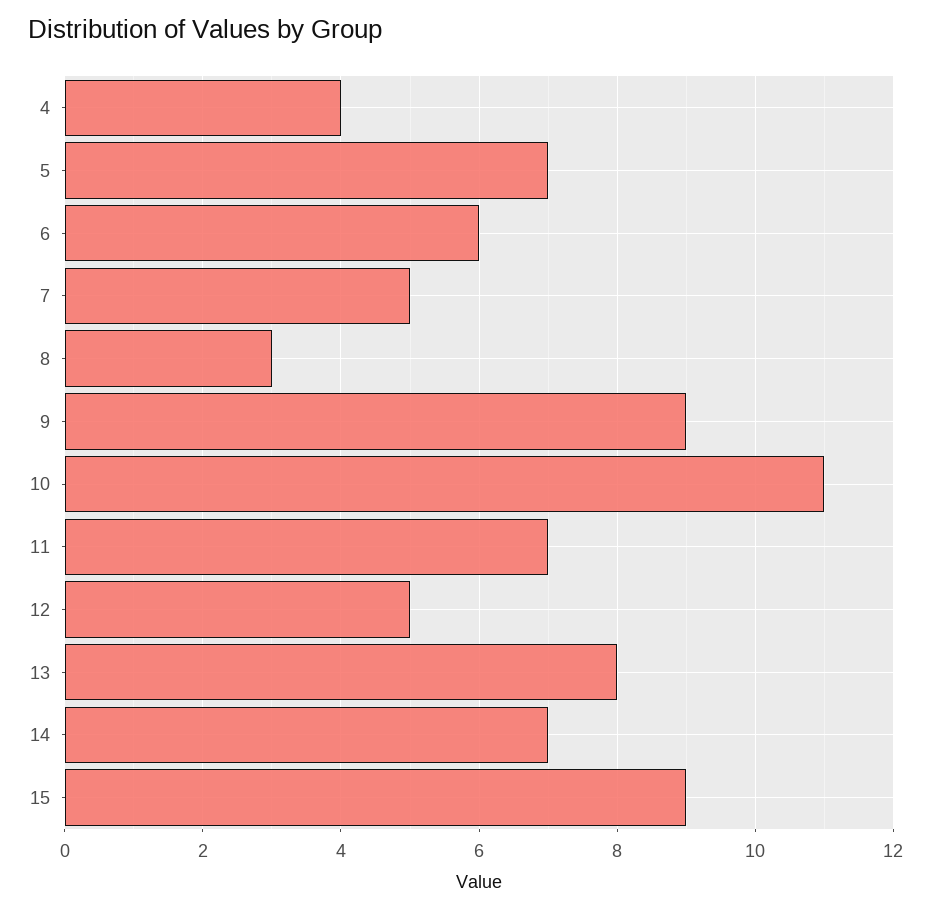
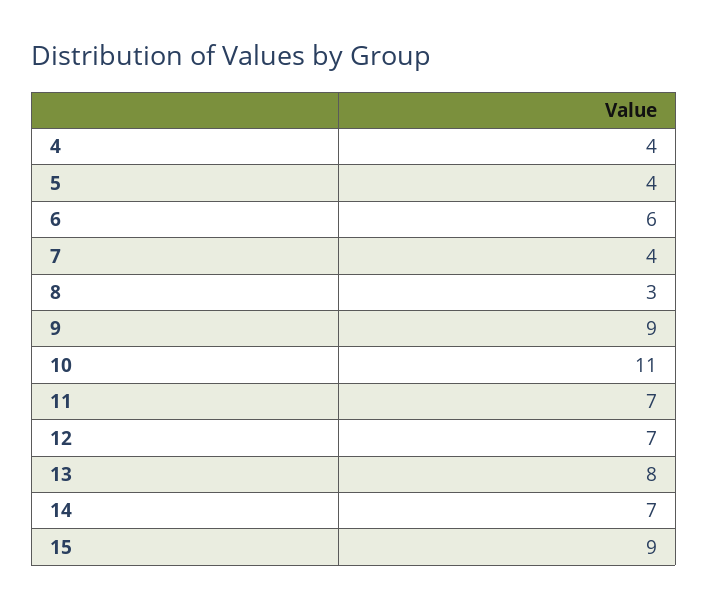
  {
    "4": 4,
-   "5": 7,
+   "5": 4,
    "6": 6,
-   "7": 5,
+   "7": 4,
    "8": 3,
    "9": 9,
    "10": 11,
    "11": 7,
-   "12": 5,
+   "12": 7,
    "13": 8,
    "14": 7,
    "15": 9
  }

